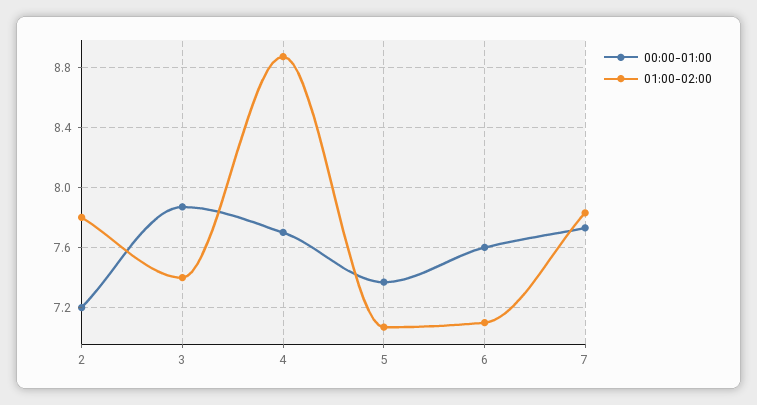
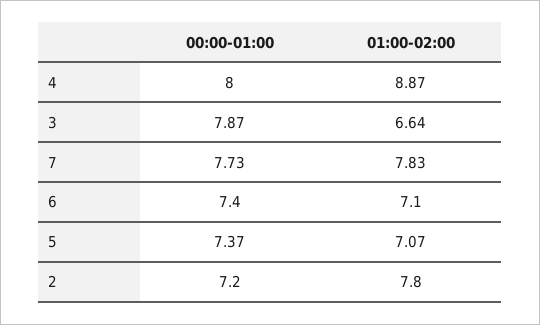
  {
    "00:00-01:00": {
      "2": 7.2,
      "3": 7.87,
-     "4": 7.7,
+     "4": 8,
      "5": 7.37,
-     "6": 7.6,
+     "6": 7.4,
      "7": 7.73
    },
    "01:00-02:00": {
      "2": 7.8,
-     "3": 7.4,
+     "3": 6.64,
      "4": 8.87,
      "5": 7.07,
      "6": 7.1,
      "7": 7.83
    }
  }

